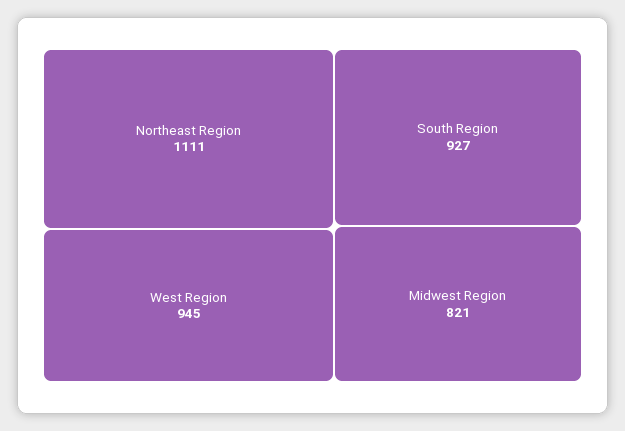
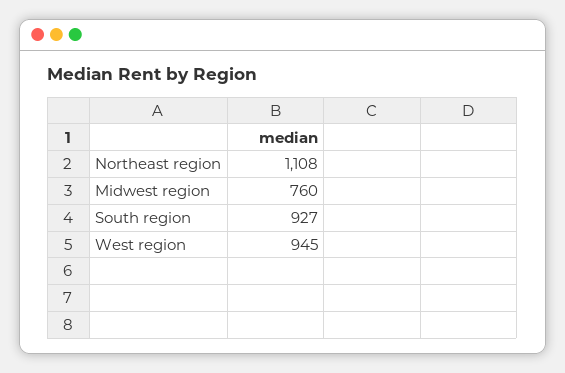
  {
-   "Northeast Region": 1111,
+   "Northeast Region": 1108,
    "West Region": 945,
    "South Region": 927,
-   "Midwest Region": 821
+   "Midwest Region": 760
  }

